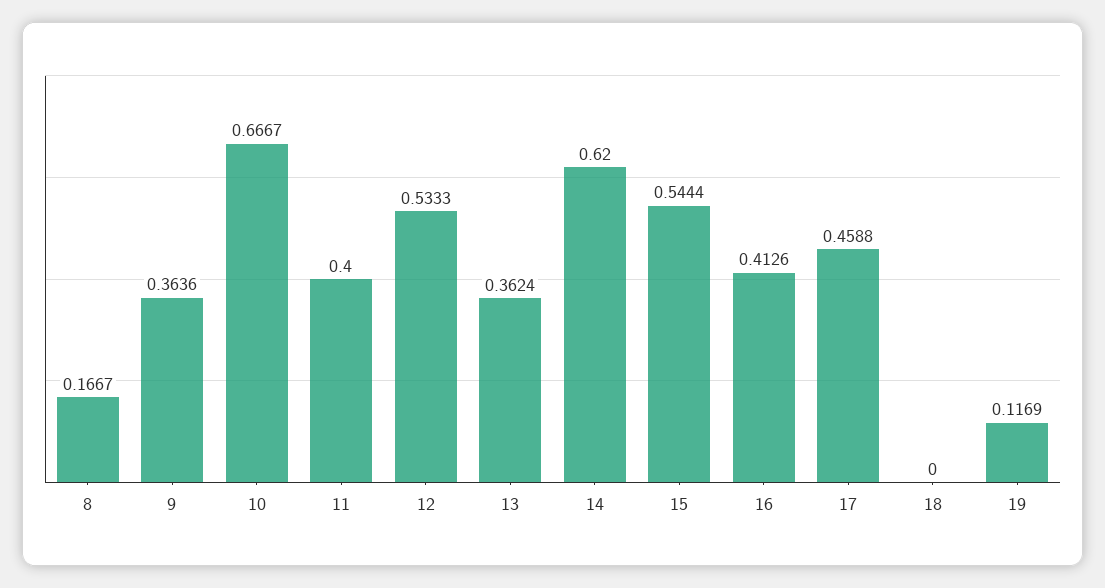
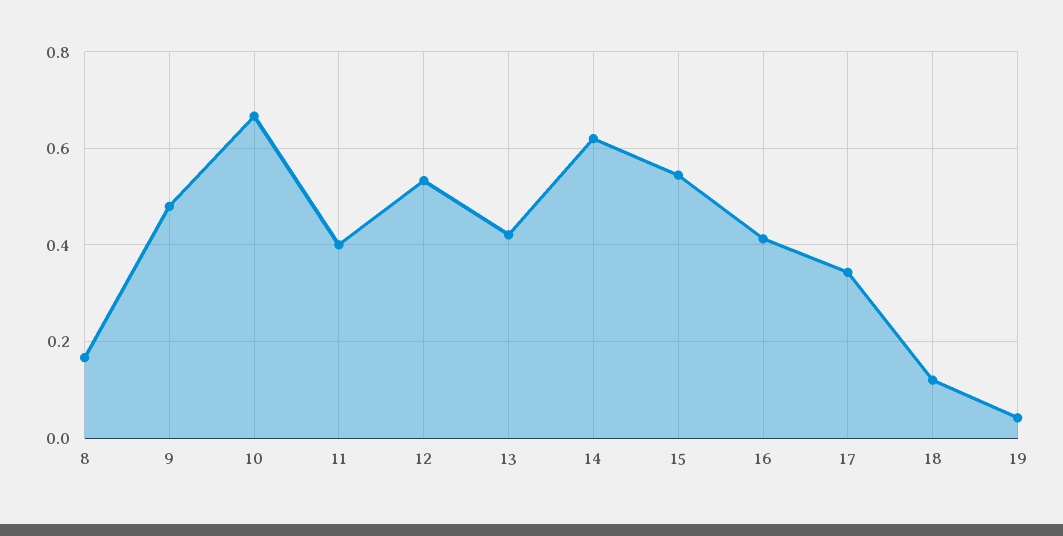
  {
    "8": 0.1667,
-   "9": 0.3636,
+   "9": 0.48,
    "10": 0.6667,
    "11": 0.4,
    "12": 0.5333,
-   "13": 0.3624,
+   "13": 0.42,
    "14": 0.62,
    "15": 0.5444,
    "16": 0.4126,
-   "17": 0.4588,
+   "17": 0.34,
-   "18": 0,
+   "18": 0.12,
-   "19": 0.1169
+   "19": 0.04
  }

